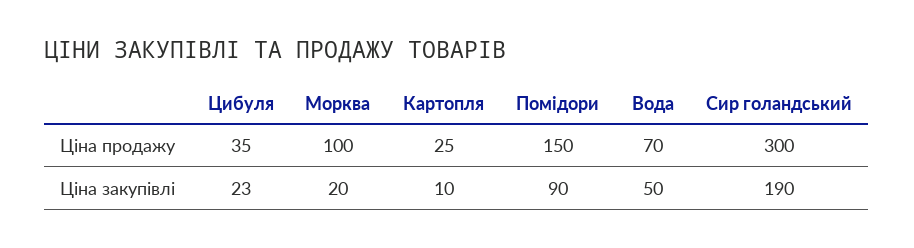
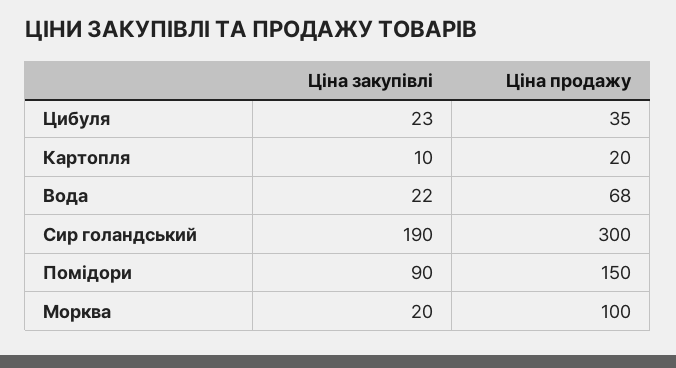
  {
    "Цибуля": {
      "Ціна продажу": 35,
      "Ціна закупівлі": 23
    },
    "Морква": {
      "Ціна продажу": 100,
      "Ціна закупівлі": 20
    },
    "Картопля": {
-     "Ціна продажу": 25,
+     "Ціна продажу": 20,
      "Ціна закупівлі": 10
    },
    "Помідори": {
      "Ціна продажу": 150,
      "Ціна закупівлі": 90
    },
    "Вода": {
-     "Ціна продажу": 70,
+     "Ціна продажу": 68,
-     "Ціна закупівлі": 50
+     "Ціна закупівлі": 22
    },
    "Сир голандський": {
      "Ціна продажу": 300,
      "Ціна закупівлі": 190
    }
  }

